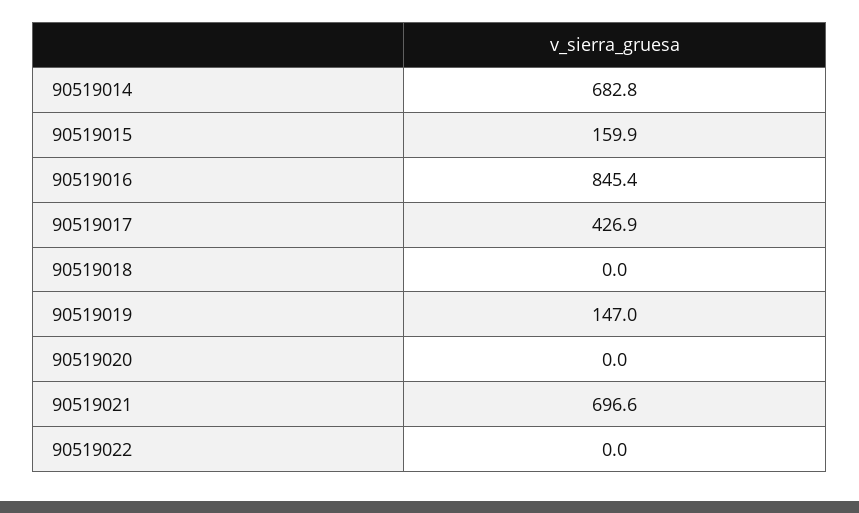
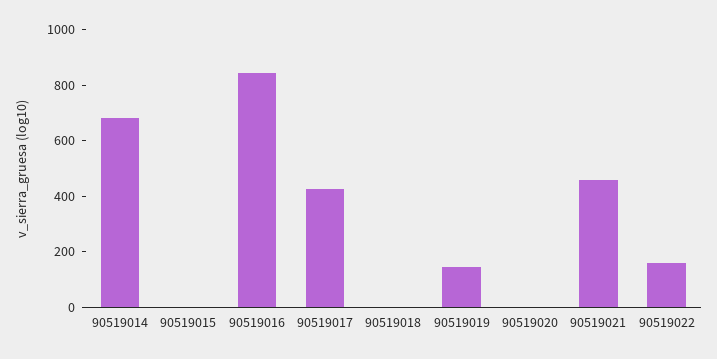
  {
    "90519014": 682.8,
-   "90519015": 159.9,
+   "90519015": 0,
    "90519016": 845.4,
    "90519017": 426.9,
    "90519018": 0,
    "90519019": 147,
    "90519020": 0,
-   "90519021": 696.6,
+   "90519021": 450,
-   "90519022": 0
+   "90519022": 150
  }

